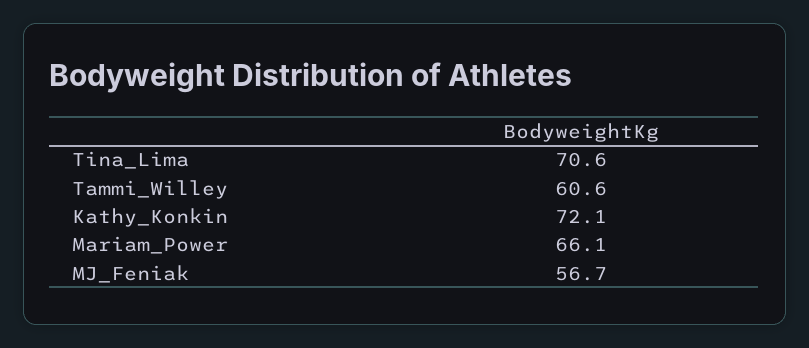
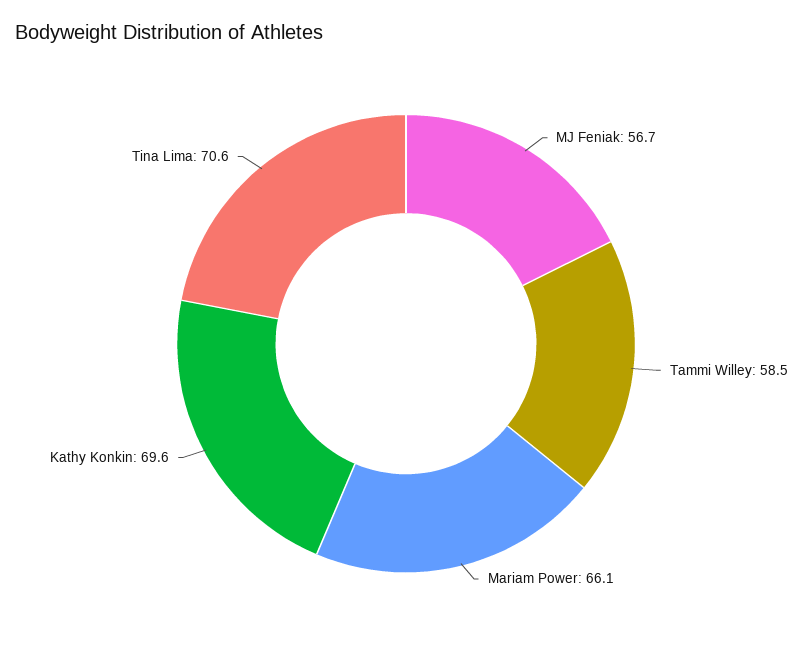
  {
    "Tina_Lima": 70.6,
-   "Tammi_Willey": 60.6,
+   "Tammi_Willey": 58.5,
-   "Kathy_Konkin": 72.1,
+   "Kathy_Konkin": 69.6,
    "Mariam_Power": 66.1,
    "MJ_Feniak": 56.7
  }

